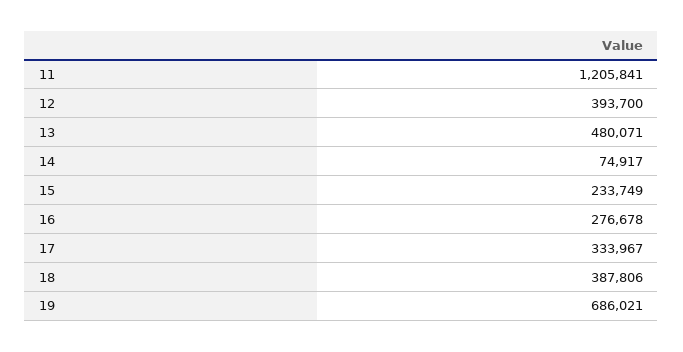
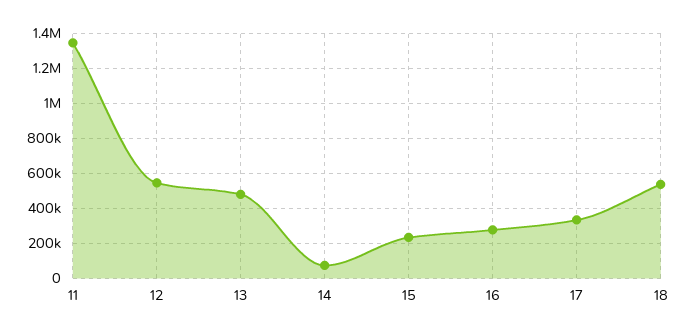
  {
-   "11": 1205841,
+   "11": 1350000,
-   "12": 393700,
+   "12": 550000,
    "13": 480071,
    "14": 74917,
    "15": 233749,
    "16": 276678,
    "17": 333967,
-   "18": 387806,
+   "18": 550000
-   "19": 686021
  }

